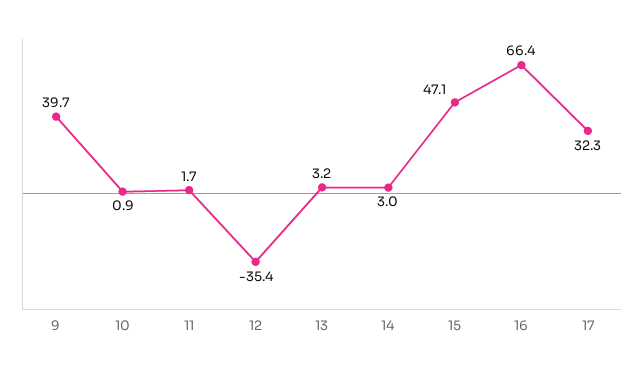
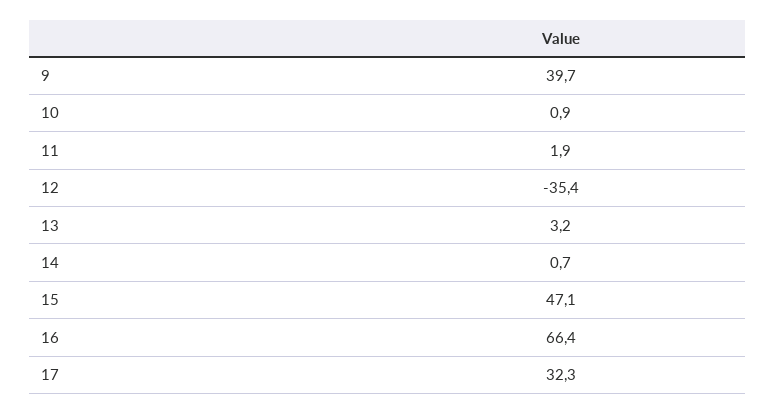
  {
    "9": 39.7,
    "10": 0.9,
-   "11": 1.7,
+   "11": 1.9,
    "12": -35.4,
    "13": 3.2,
-   "14": 3,
+   "14": 0.7,
    "15": 47.1,
    "16": 66.4,
    "17": 32.3
  }

